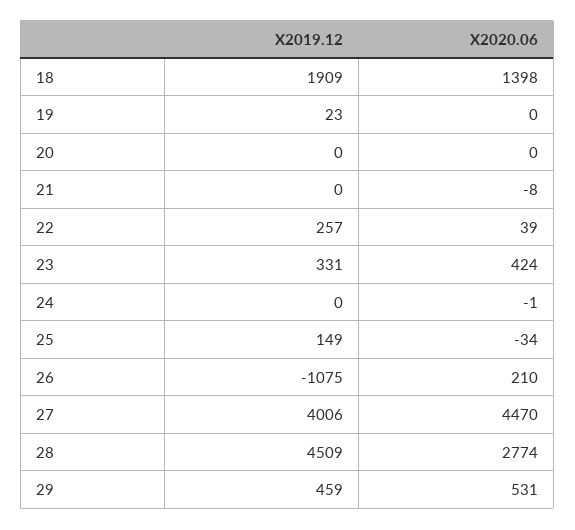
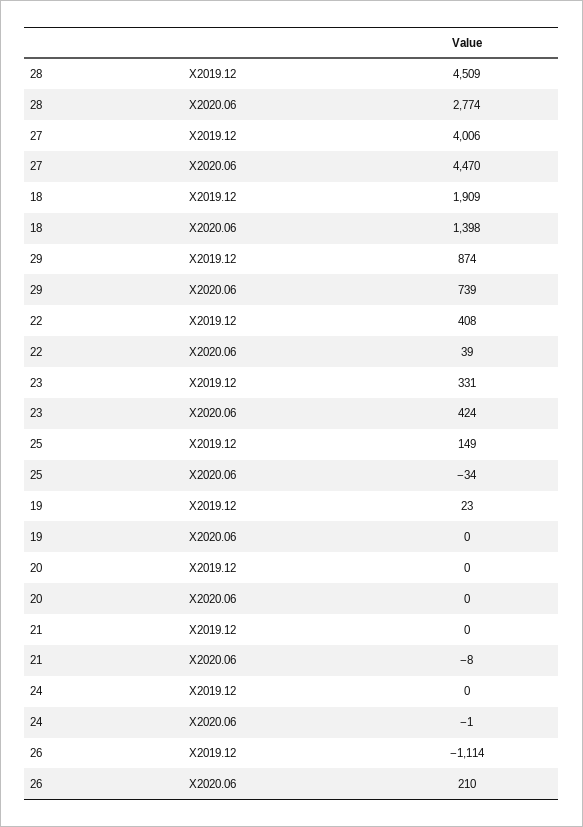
  {
    "X2019.12": {
      "18": 1909,
      "19": 23,
      "20": 0,
      "21": 0,
-     "22": 257,
+     "22": 408,
      "23": 331,
      "24": 0,
      "25": 149,
-     "26": -1075,
+     "26": -1114,
      "27": 4006,
      "28": 4509,
-     "29": 459
+     "29": 874
    },
    "X2020.06": {
      "18": 1398,
      "19": 0,
      "20": 0,
      "21": -8,
      "22": 39,
      "23": 424,
      "24": -1,
      "25": -34,
      "26": 210,
      "27": 4470,
      "28": 2774,
-     "29": 531
+     "29": 739
    }
  }

